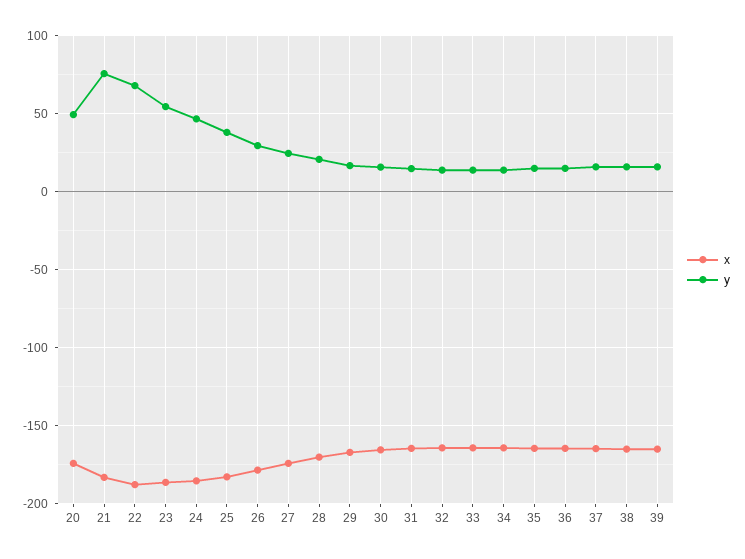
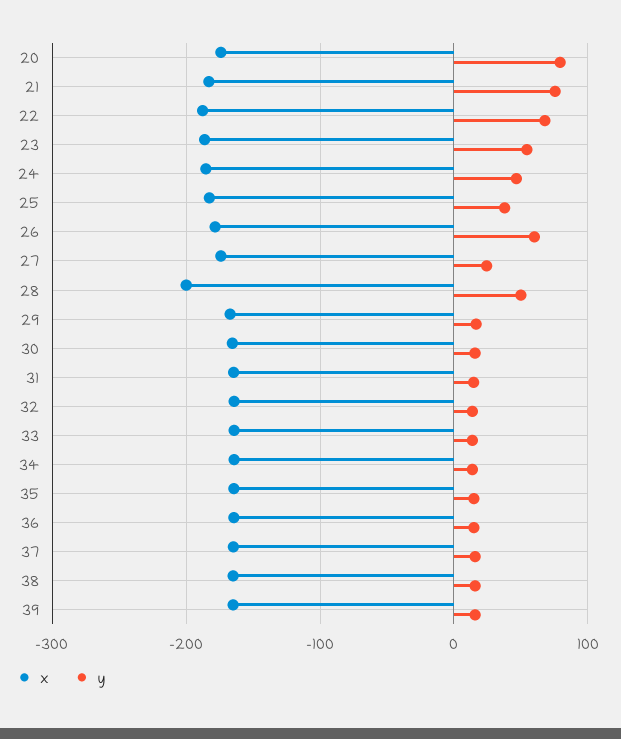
  {
    "x": {
      "20": -175,
      "21": -185,
      "22": -190,
      "23": -185,
      "24": -185,
      "25": -185,
      "26": -180,
      "27": -175,
-     "28": -170,
+     "28": -200,
      "29": -165,
      "30": -165,
      "31": -165,
      "32": -165,
      "33": -165,
      "34": -165,
      "35": -165,
      "36": -165,
      "37": -165,
      "38": -165,
      "39": -165
    },
    "y": {
-     "20": 50,
+     "20": 80,
      "21": 75,
      "22": 70,
      "23": 55,
      "24": 45,
      "25": 40,
-     "26": 30,
+     "26": 60,
      "27": 25,
-     "28": 20,
+     "28": 50,
      "29": 15,
      "30": 15,
      "31": 15,
      "32": 15,
      "33": 15,
      "34": 15,
      "35": 15,
      "36": 15,
      "37": 15,
      "38": 15,
      "39": 15
    }
  }

